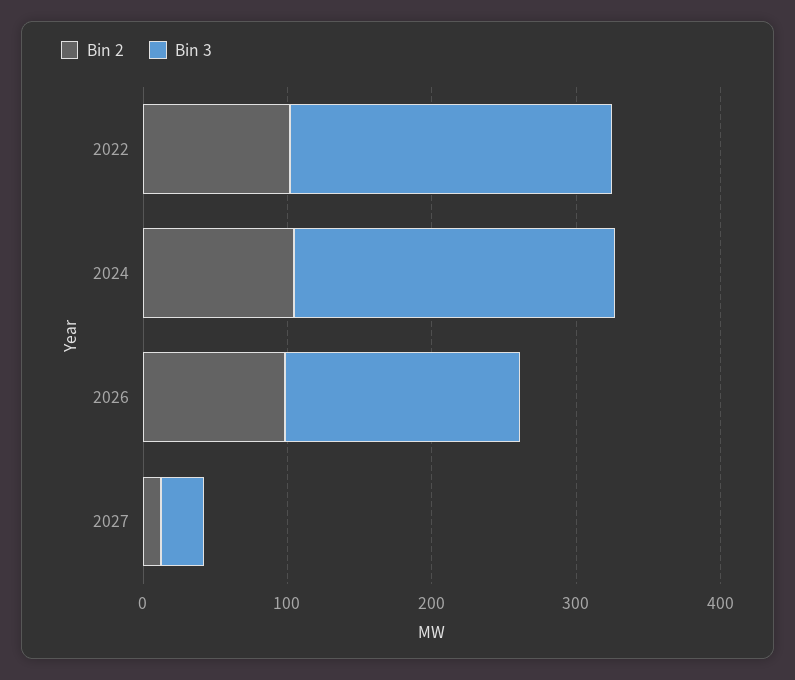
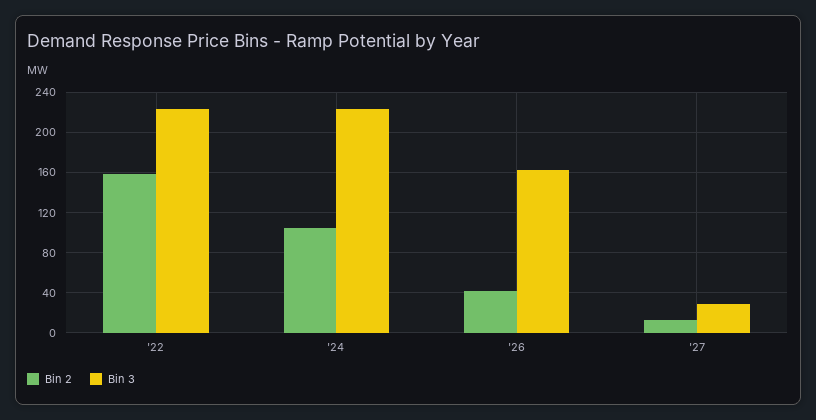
  {
    "Bin 2": {
-     "2022": 100,
+     "2022": 160,
      "2024": 100,
-     "2026": 100,
+     "2026": 40,
      "2027": 10
    },
    "Bin 3": {
      "2022": 220,
      "2024": 220,
      "2026": 160,
      "2027": 30
    }
  }

